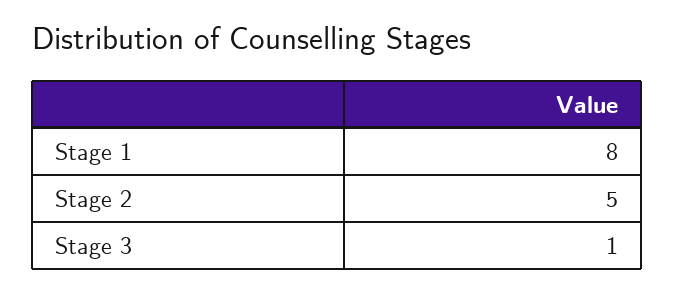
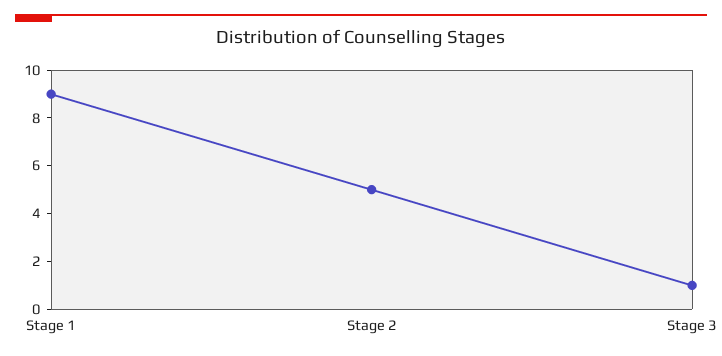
  {
-   "Stage 1": 8,
+   "Stage 1": 9,
    "Stage 2": 5,
    "Stage 3": 1
  }

